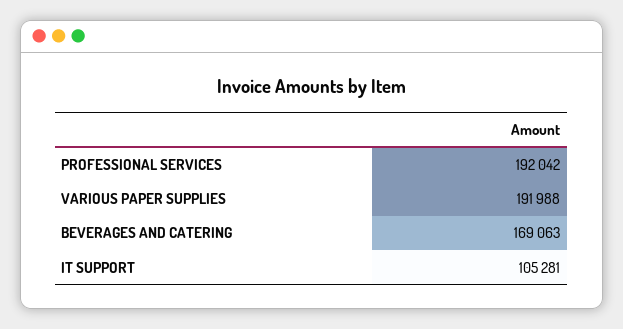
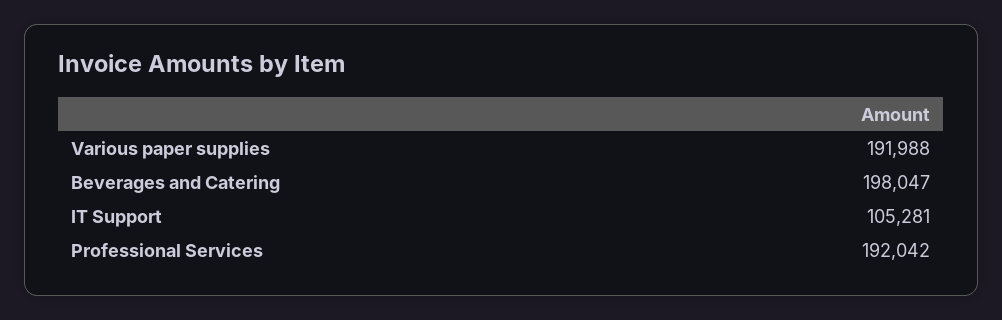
  {
    "PROFESSIONAL SERVICES": 192042,
    "VARIOUS PAPER SUPPLIES": 191988,
-   "BEVERAGES AND CATERING": 169063,
+   "BEVERAGES AND CATERING": 198047,
    "IT SUPPORT": 105281
  }

